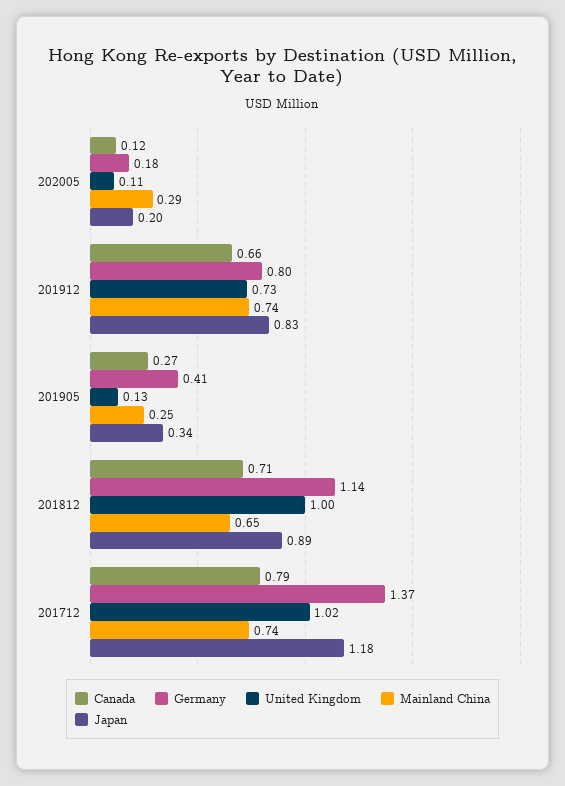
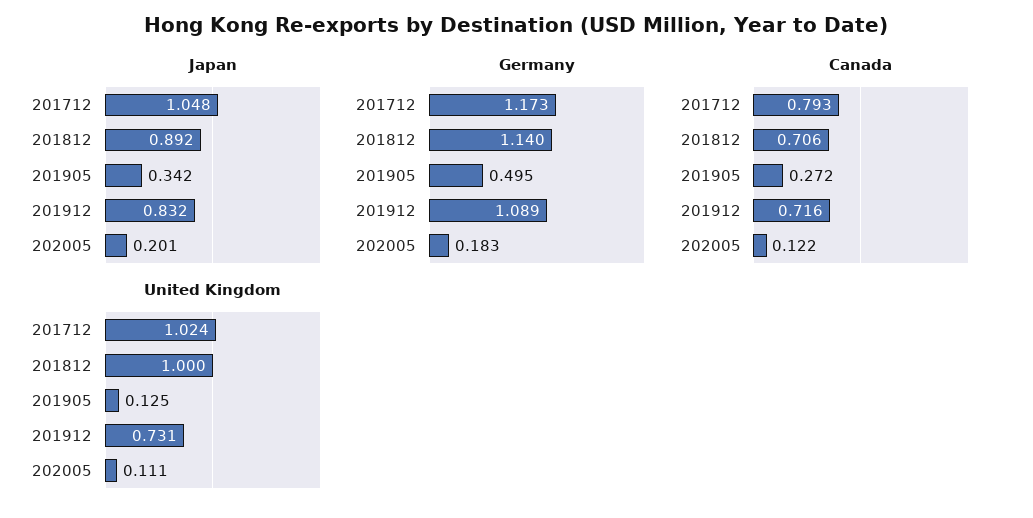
  {
    "Canada": {
      "202005": 0.122,
-     "201912": 0.66,
+     "201912": 0.716,
      "201905": 0.272,
      "201812": 0.706,
      "201712": 0.793
    },
    "Germany": {
      "202005": 0.183,
-     "201912": 0.8,
+     "201912": 1.089,
-     "201905": 0.41,
+     "201905": 0.495,
      "201812": 1.14,
-     "201712": 1.37
+     "201712": 1.173
    },
    "United Kingdom": {
      "202005": 0.111,
      "201912": 0.731,
      "201905": 0.125,
      "201812": 1,
      "201712": 1.024
    },
-   "Mainland China": {
-     "202005": 0.29,
-     "201912": 0.74,
-     "201905": 0.25,
-     "201812": 0.65,
-     "201712": 0.74
-   },
    "Japan": {
      "202005": 0.201,
      "201912": 0.832,
      "201905": 0.342,
      "201812": 0.892,
-     "201712": 1.18
+     "201712": 1.048
    }
  }

